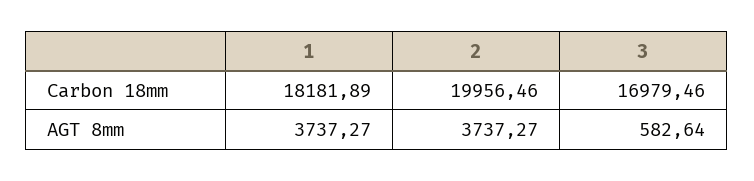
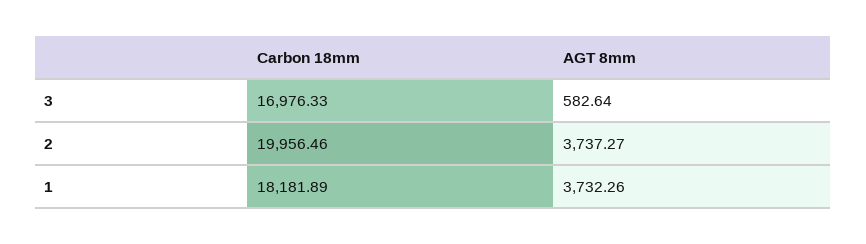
  {
    "1": {
      "Carbon 18mm": 18181.89,
-     "AGT 8mm": 3737.27
+     "AGT 8mm": 3732.26
    },
    "2": {
      "Carbon 18mm": 19956.46,
      "AGT 8mm": 3737.27
    },
    "3": {
-     "Carbon 18mm": 16979.46,
+     "Carbon 18mm": 16976.33,
      "AGT 8mm": 582.64
    }
  }

